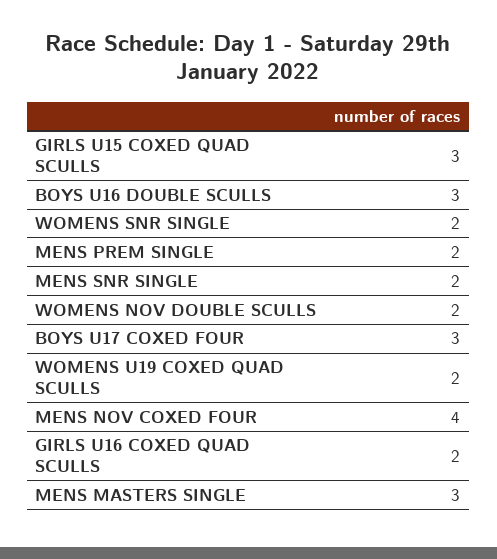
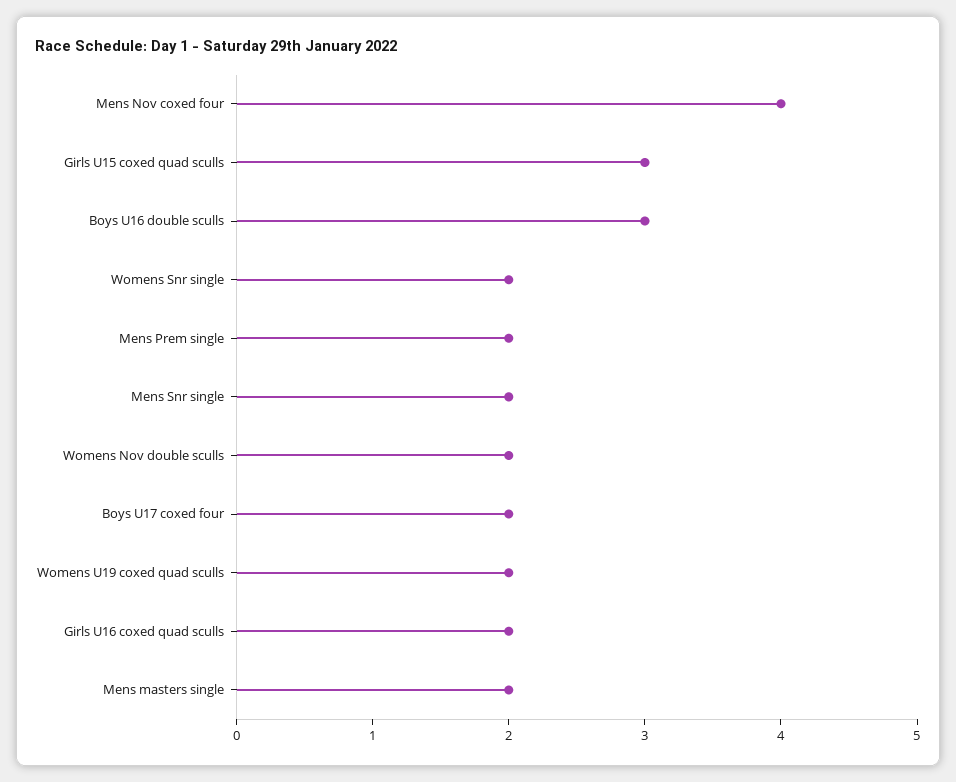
  {
    "GIRLS U15 COXED QUAD SCULLS": 3,
    "BOYS U16 DOUBLE SCULLS": 3,
    "WOMENS SNR SINGLE": 2,
    "MENS PREM SINGLE": 2,
    "MENS SNR SINGLE": 2,
    "WOMENS NOV DOUBLE SCULLS": 2,
-   "BOYS U17 COXED FOUR": 3,
+   "BOYS U17 COXED FOUR": 2,
    "WOMENS U19 COXED QUAD SCULLS": 2,
    "MENS NOV COXED FOUR": 4,
    "GIRLS U16 COXED QUAD SCULLS": 2,
-   "MENS MASTERS SINGLE": 3
+   "MENS MASTERS SINGLE": 2
  }

